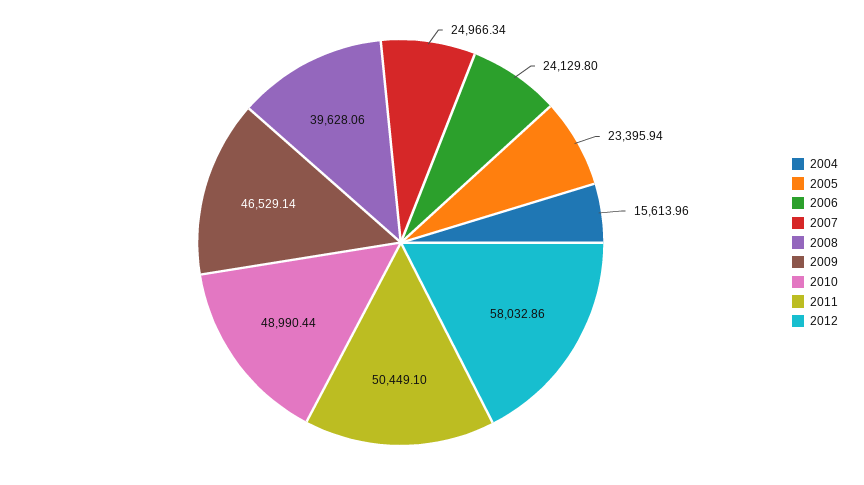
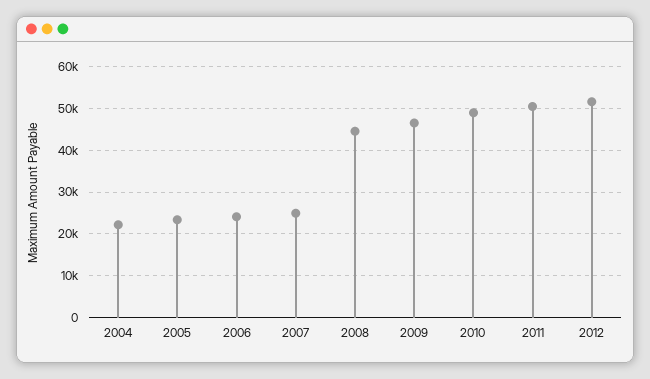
  {
-   "2004": 15613.96,
+   "2004": 22000,
    "2005": 23395.94,
    "2006": 24129.8,
    "2007": 24966.34,
-   "2008": 39628.06,
+   "2008": 44000,
    "2009": 46529.14,
    "2010": 48990.44,
    "2011": 50449.1,
-   "2012": 58032.86
+   "2012": 52000
  }

